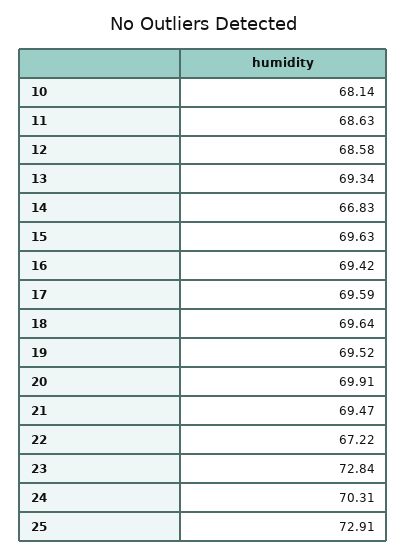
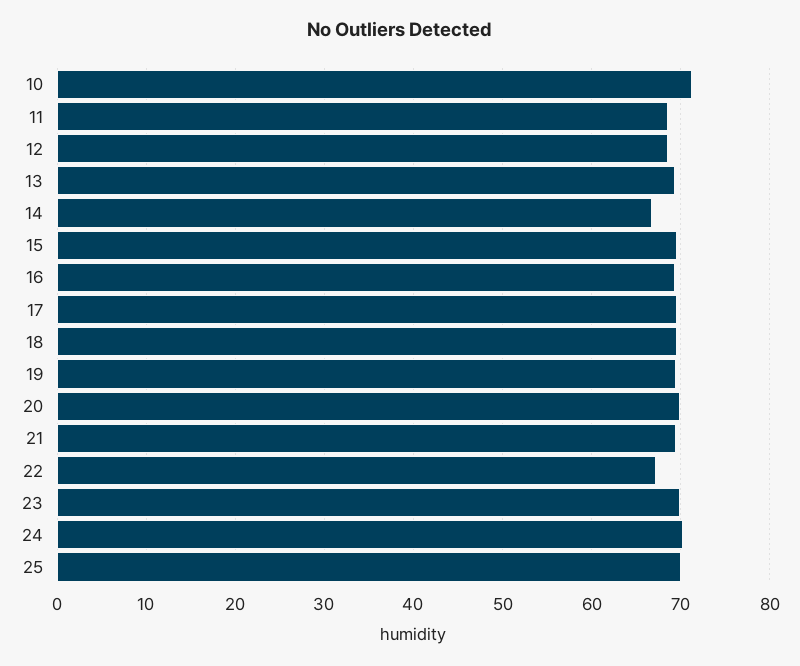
  {
-   "10": 68.14,
+   "10": 71,
    "11": 68.63,
    "12": 68.58,
    "13": 69.34,
    "14": 66.83,
    "15": 69.63,
    "16": 69.42,
    "17": 69.59,
    "18": 69.64,
    "19": 69.52,
    "20": 69.91,
    "21": 69.47,
    "22": 67.22,
-   "23": 72.84,
+   "23": 70,
    "24": 70.31,
-   "25": 72.91
+   "25": 70
  }

